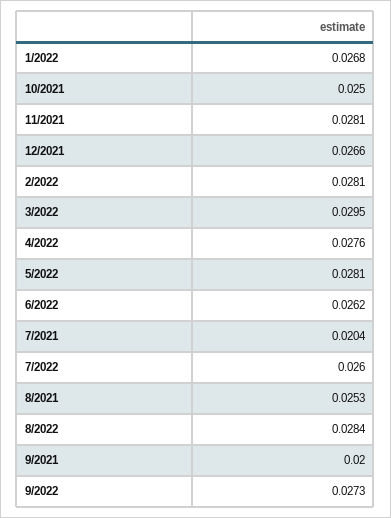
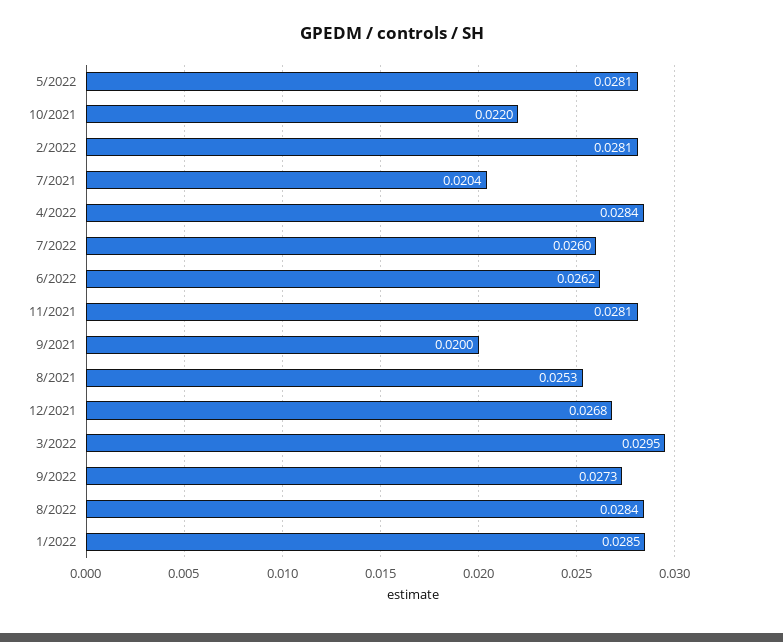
  {
-   "1/2022": 0.0268,
+   "1/2022": 0.0285,
-   "10/2021": 0.025,
+   "10/2021": 0.022,
    "11/2021": 0.0281,
-   "12/2021": 0.0266,
+   "12/2021": 0.0268,
    "2/2022": 0.0281,
    "3/2022": 0.0295,
-   "4/2022": 0.0276,
+   "4/2022": 0.0284,
    "5/2022": 0.0281,
    "6/2022": 0.0262,
    "7/2021": 0.0204,
    "7/2022": 0.026,
    "8/2021": 0.0253,
    "8/2022": 0.0284,
    "9/2021": 0.02,
    "9/2022": 0.0273
  }

